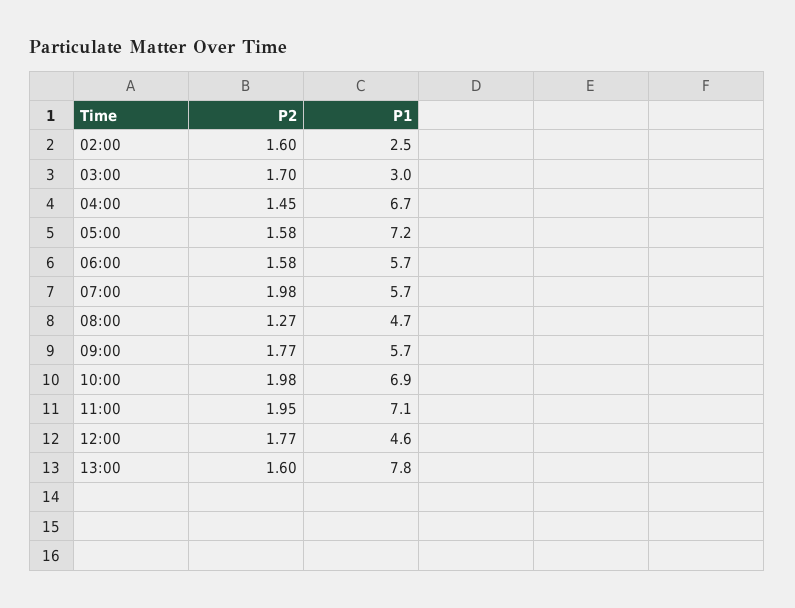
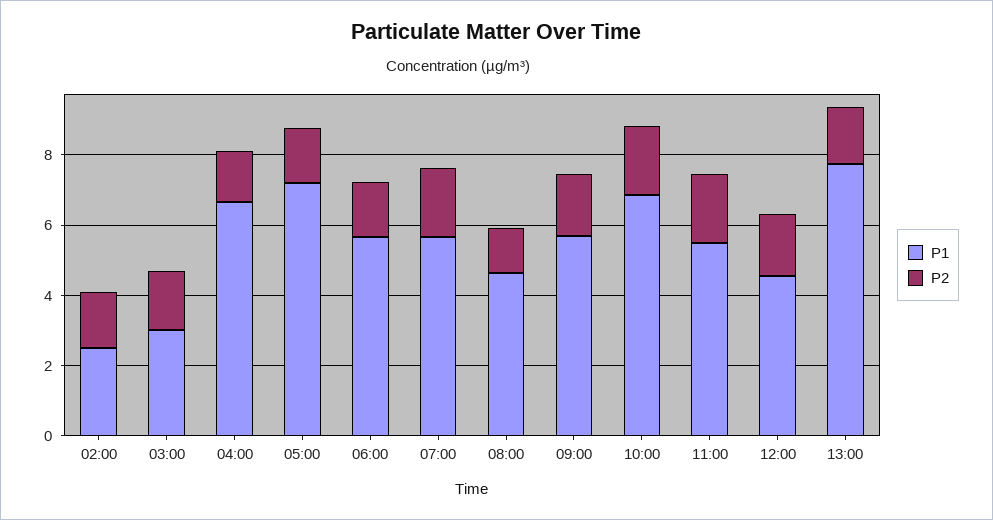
  {
    "P2": {
      "02:00": 1.6,
      "03:00": 1.7,
      "04:00": 1.45,
      "05:00": 1.58,
      "06:00": 1.58,
      "07:00": 1.98,
      "08:00": 1.27,
      "09:00": 1.77,
      "10:00": 1.98,
      "11:00": 1.95,
      "12:00": 1.77,
      "13:00": 1.6
    },
    "P1": {
      "02:00": 2.5,
      "03:00": 3,
      "04:00": 6.7,
      "05:00": 7.2,
      "06:00": 5.7,
      "07:00": 5.7,
      "08:00": 4.7,
      "09:00": 5.7,
      "10:00": 6.9,
-     "11:00": 7.1,
+     "11:00": 5.5,
      "12:00": 4.6,
      "13:00": 7.8
    }
  }

